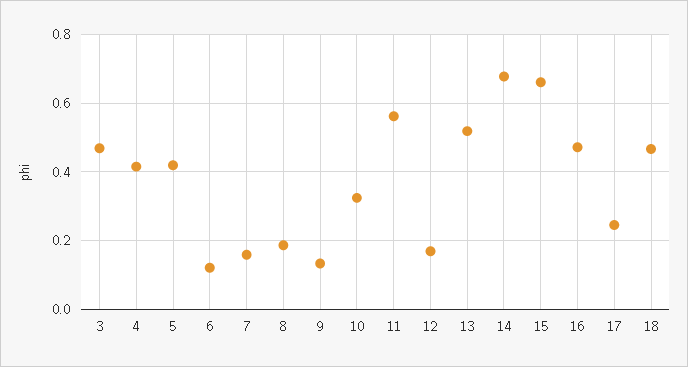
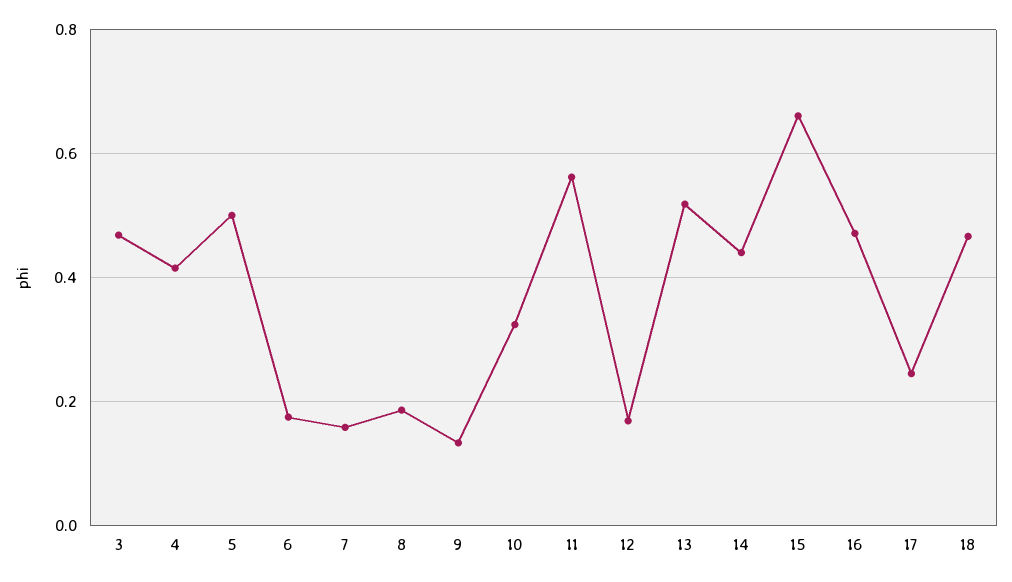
  {
    "3": 0.46,
    "4": 0.42,
-   "5": 0.42,
+   "5": 0.5,
-   "6": 0.12,
+   "6": 0.18,
    "7": 0.16,
    "8": 0.18,
    "9": 0.14,
    "10": 0.32,
    "11": 0.56,
    "12": 0.16,
    "13": 0.52,
-   "14": 0.68,
+   "14": 0.44,
    "15": 0.66,
    "16": 0.48,
    "17": 0.24,
    "18": 0.46
  }

